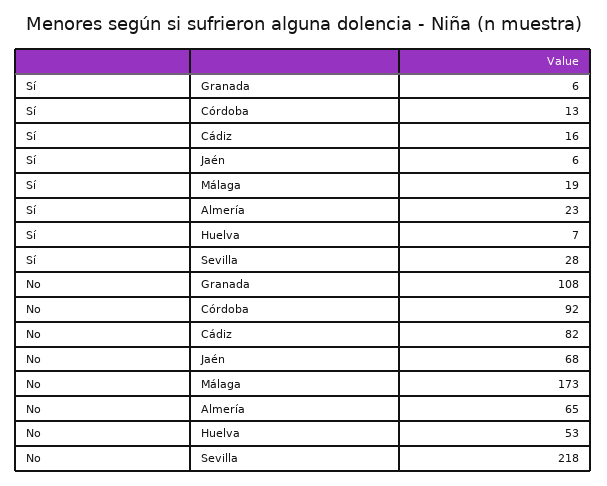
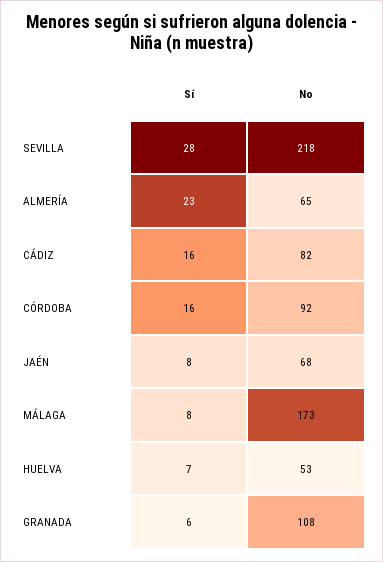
  {
    "Sí": {
      "Granada": 6,
-     "Córdoba": 13,
+     "Córdoba": 16,
      "Cádiz": 16,
-     "Jaén": 6,
+     "Jaén": 8,
-     "Málaga": 19,
+     "Málaga": 8,
      "Almería": 23,
      "Huelva": 7,
      "Sevilla": 28
    },
    "No": {
      "Granada": 108,
      "Córdoba": 92,
      "Cádiz": 82,
      "Jaén": 68,
      "Málaga": 173,
      "Almería": 65,
      "Huelva": 53,
      "Sevilla": 218
    }
  }

